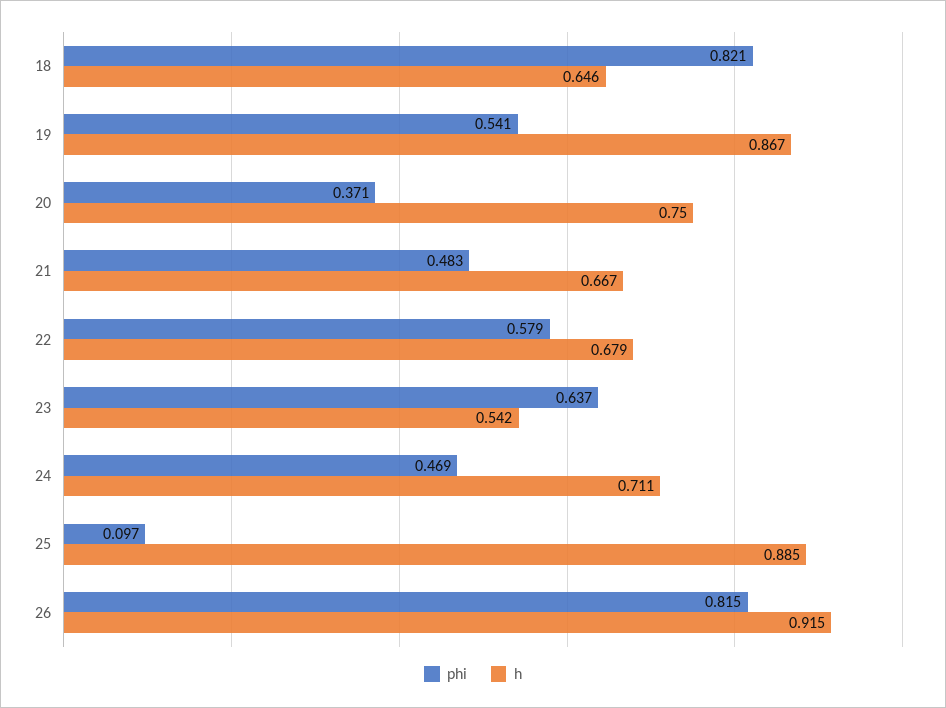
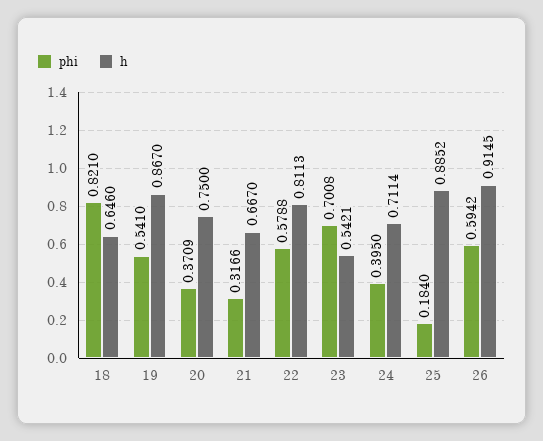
  {
    "phi": {
      "18": 0.821,
      "19": 0.541,
      "20": 0.3709,
-     "21": 0.483,
+     "21": 0.3166,
      "22": 0.5788,
-     "23": 0.637,
+     "23": 0.7008,
-     "24": 0.469,
+     "24": 0.395,
-     "25": 0.097,
+     "25": 0.184,
-     "26": 0.815
+     "26": 0.5942
    },
    "h": {
      "18": 0.646,
      "19": 0.867,
      "20": 0.75,
      "21": 0.667,
-     "22": 0.679,
+     "22": 0.8113,
      "23": 0.5421,
      "24": 0.7114,
      "25": 0.8852,
      "26": 0.9145
    }
  }

